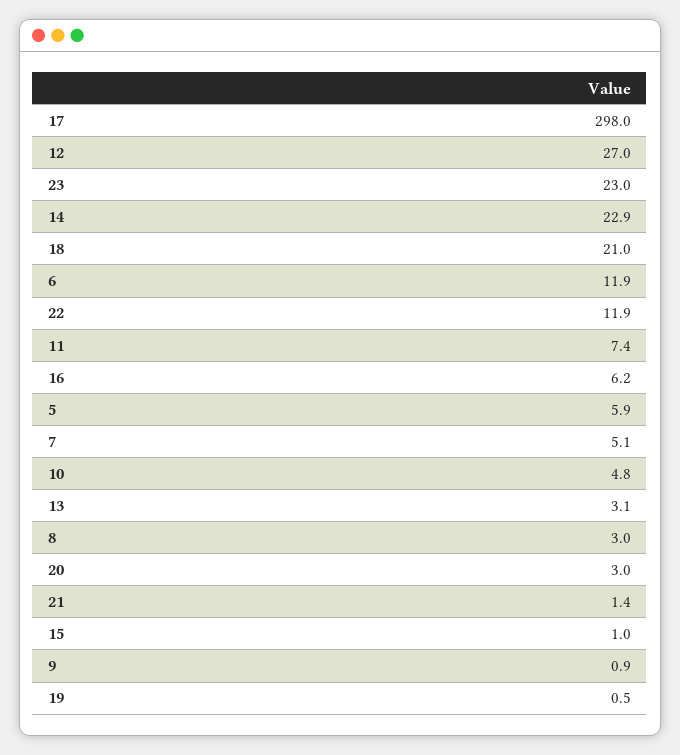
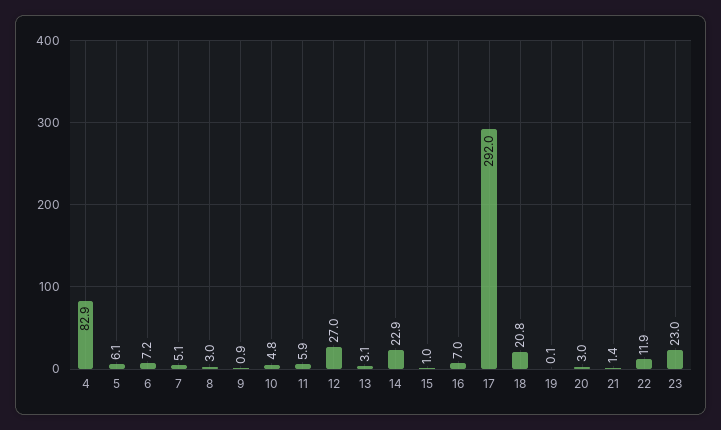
  {
-   "17": 298,
+   "17": 292,
    "12": 27,
    "23": 23,
    "14": 22.9,
-   "18": 21,
+   "18": 20.8,
-   "6": 11.9,
+   "6": 7.2,
    "22": 11.9,
-   "11": 7.4,
+   "11": 5.9,
-   "16": 6.2,
+   "16": 7,
-   "5": 5.9,
+   "5": 6.1,
    "7": 5.1,
    "10": 4.8,
    "13": 3.1,
    "8": 3,
    "20": 3,
    "21": 1.4,
    "15": 1,
    "9": 0.9,
-   "19": 0.5
+   "19": 0.1,
+   "4": 82.9
  }

